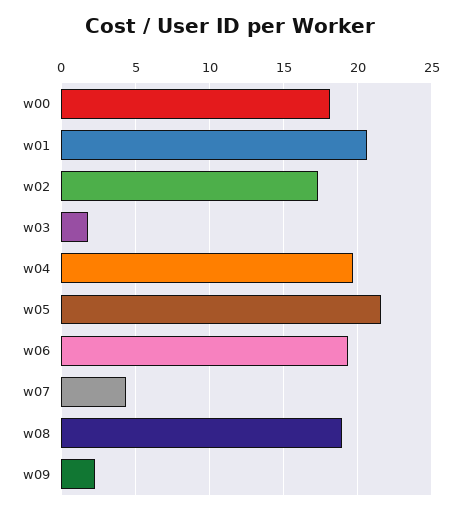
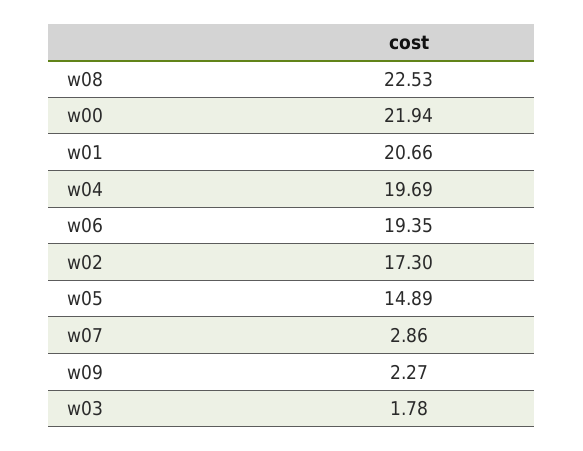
  {
-   "w00": 18,
+   "w00": 21.94,
    "w01": 20.66,
    "w02": 17.3,
    "w03": 1.78,
    "w04": 19.69,
-   "w05": 21.5,
+   "w05": 14.89,
    "w06": 19.35,
-   "w07": 4.5,
+   "w07": 2.86,
-   "w08": 19,
+   "w08": 22.53,
    "w09": 2.27
  }

